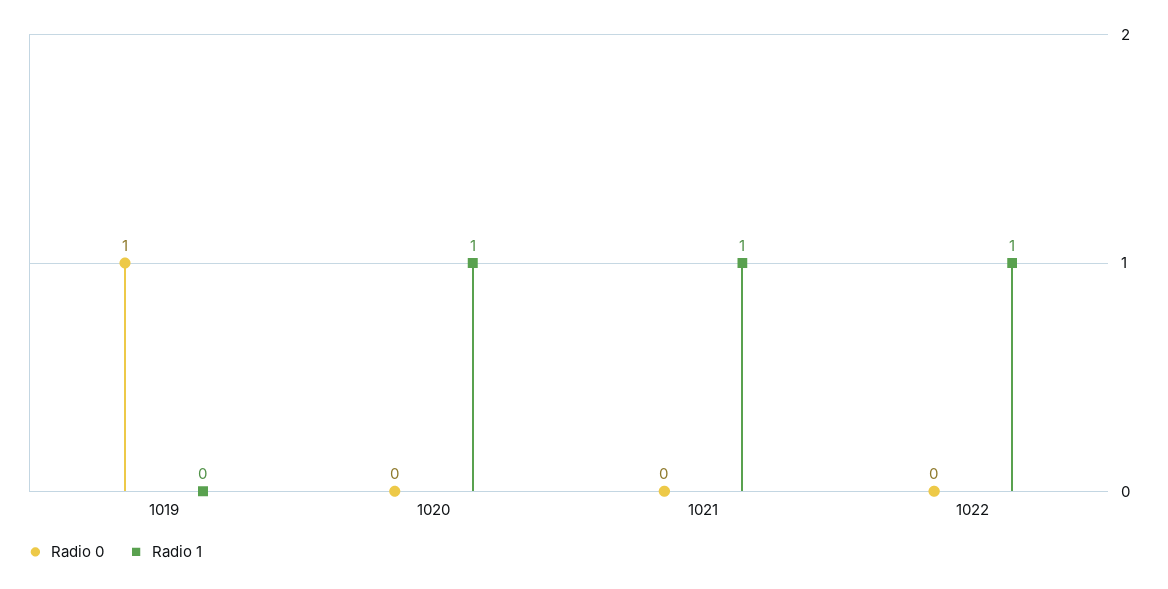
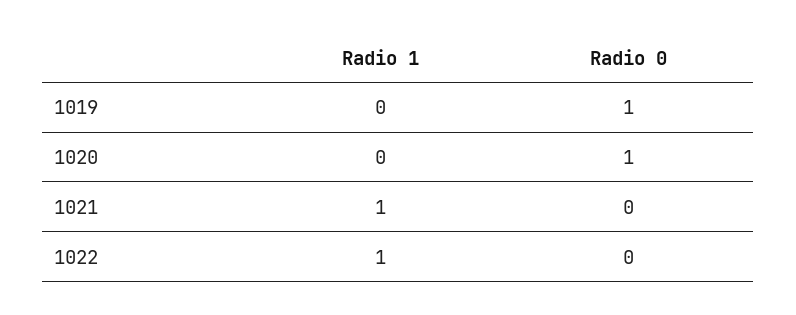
  {
    "Radio 0": {
      "1019": 1,
-     "1020": 0,
+     "1020": 1,
      "1021": 0,
      "1022": 0
    },
    "Radio 1": {
      "1019": 0,
-     "1020": 1,
+     "1020": 0,
      "1021": 1,
      "1022": 1
    }
  }

